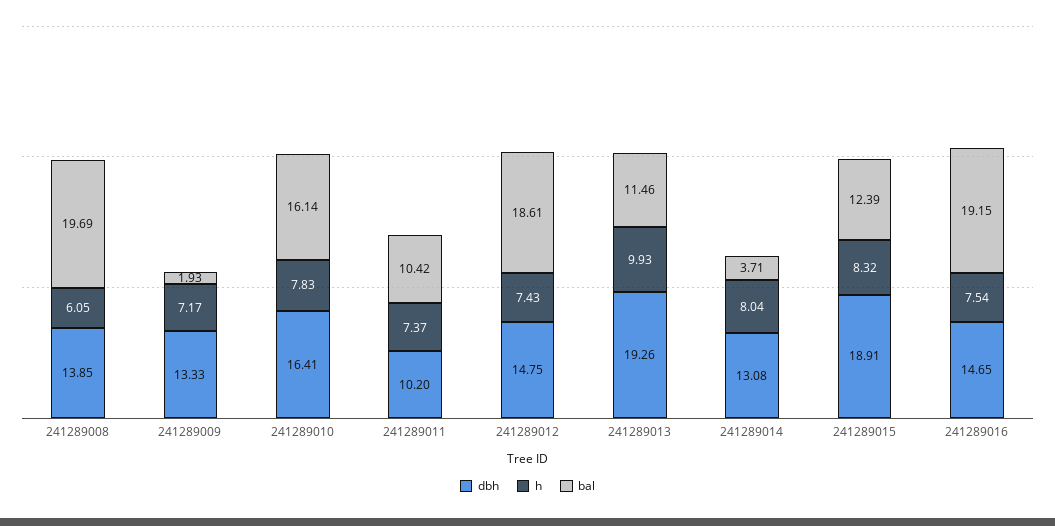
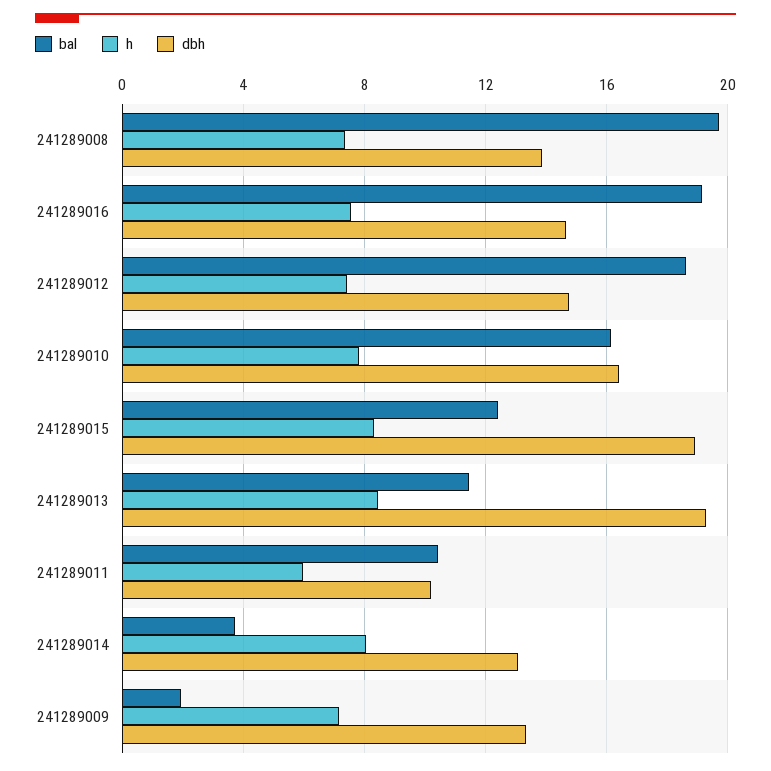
  {
    "dbh": {
      "241289008": 13.85,
      "241289009": 13.33,
      "241289010": 16.41,
      "241289011": 10.2,
      "241289012": 14.75,
      "241289013": 19.26,
      "241289014": 13.08,
      "241289015": 18.91,
      "241289016": 14.65
    },
    "h": {
-     "241289008": 6.05,
+     "241289008": 7.5,
      "241289009": 7.17,
      "241289010": 7.83,
-     "241289011": 7.37,
+     "241289011": 6,
      "241289012": 7.43,
-     "241289013": 9.93,
+     "241289013": 8.5,
      "241289014": 8.04,
      "241289015": 8.32,
      "241289016": 7.54
    },
    "bal": {
      "241289008": 19.69,
      "241289009": 1.93,
      "241289010": 16.14,
      "241289011": 10.42,
      "241289012": 18.61,
      "241289013": 11.46,
      "241289014": 3.71,
      "241289015": 12.39,
      "241289016": 19.15
    }
  }

